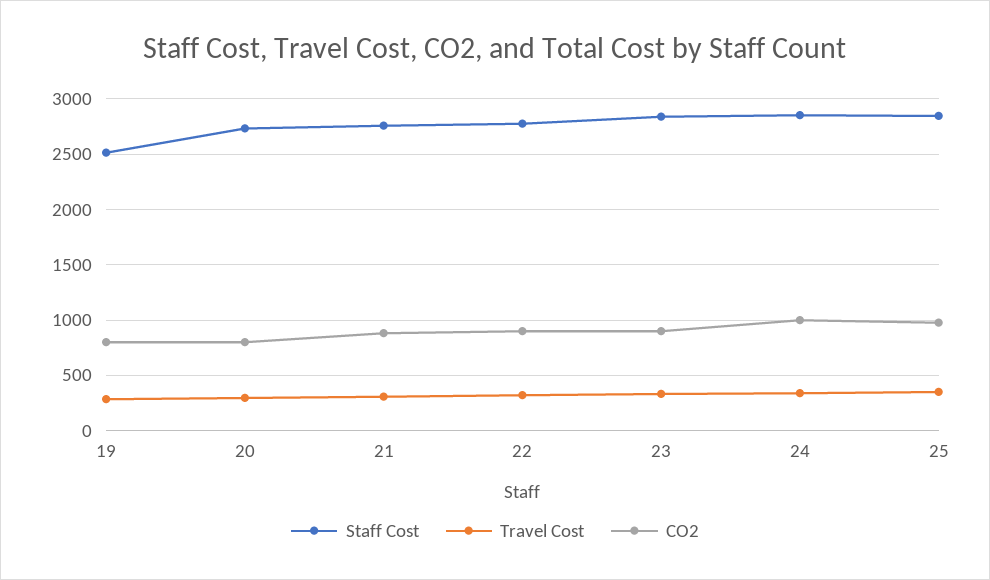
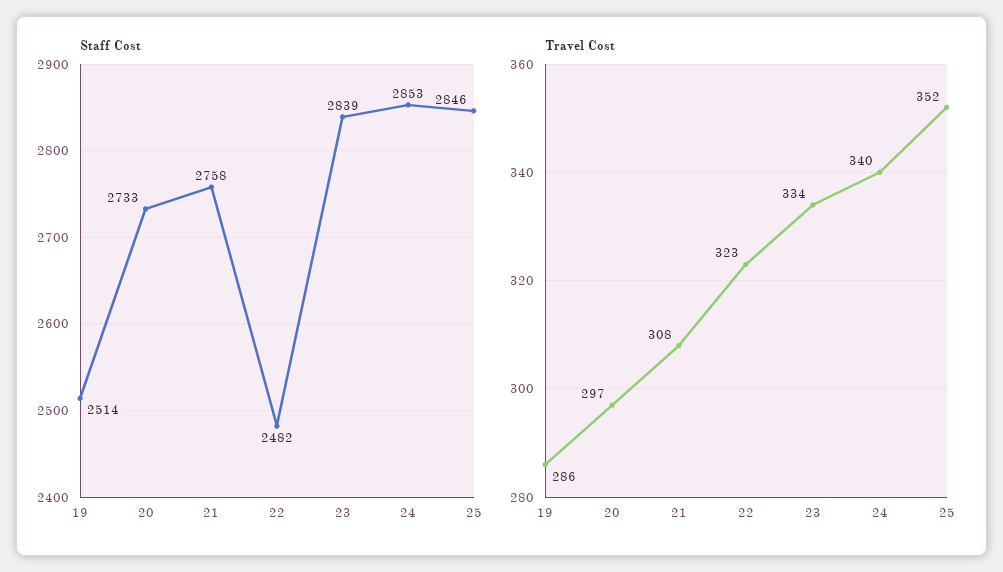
  {
    "Staff Cost": {
      "19": 2514,
      "20": 2733,
      "21": 2758,
-     "22": 2800,
+     "22": 2482,
      "23": 2839,
      "24": 2853,
      "25": 2846
    },
    "Travel Cost": {
      "19": 286,
      "20": 297,
      "21": 308,
      "22": 323,
      "23": 334,
      "24": 340,
      "25": 352
-   },
+   }
-   "CO2": {
-     "19": 800,
-     "20": 800,
-     "21": 900,
-     "22": 900,
-     "23": 900,
-     "24": 1000,
-     "25": 1000
-   }
  }

